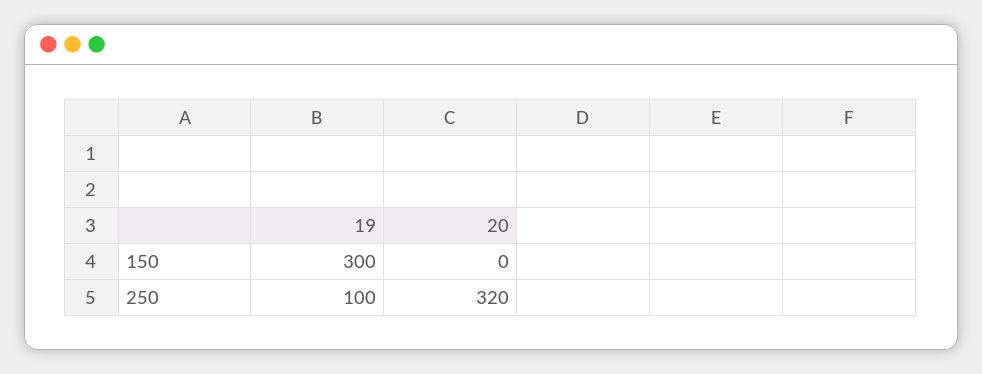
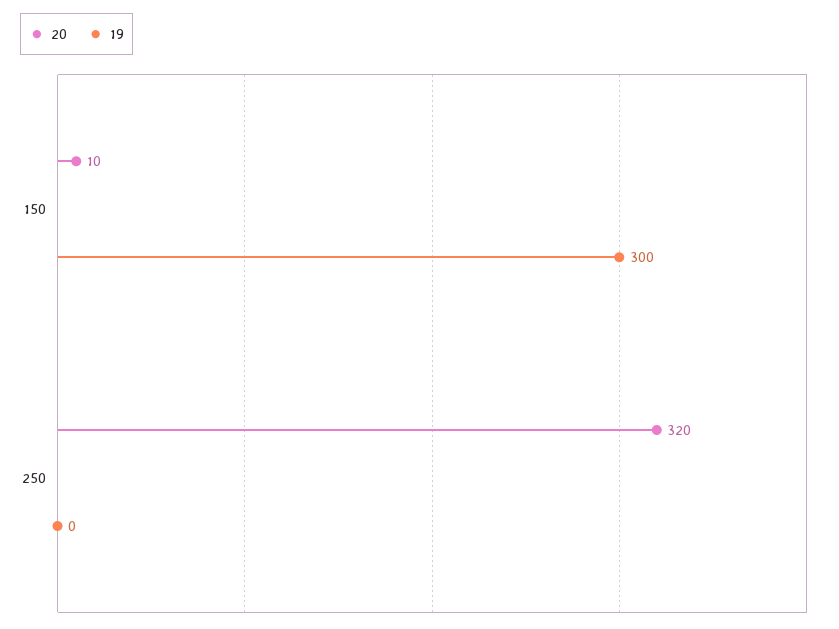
  {
    "19": {
      "150": 300,
-     "250": 100
+     "250": 0
    },
    "20": {
-     "150": 0,
+     "150": 10,
      "250": 320
    }
  }

